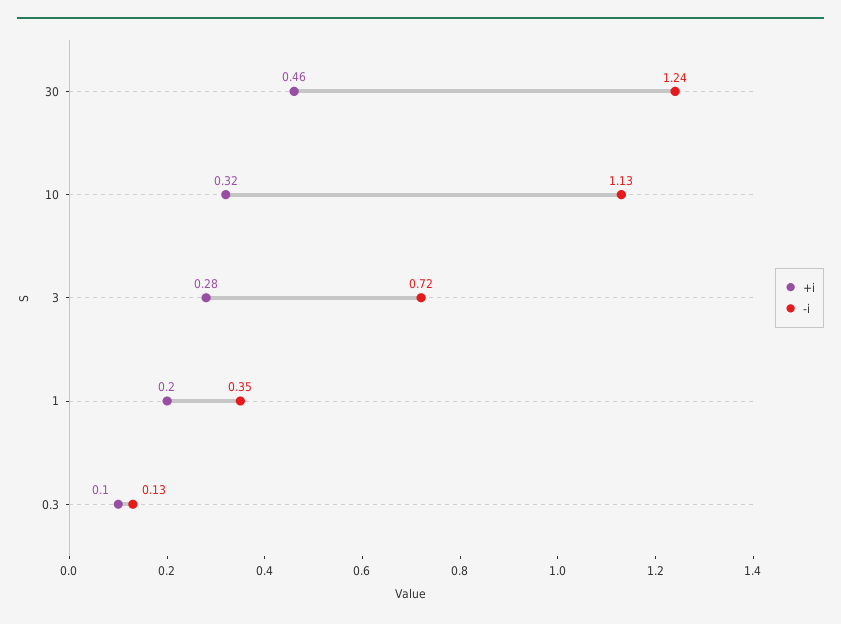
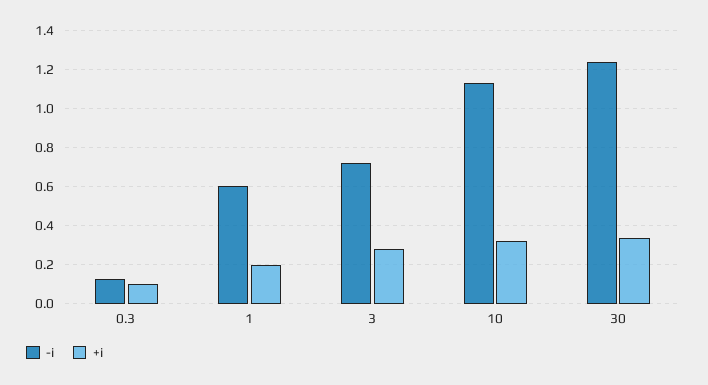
  {
    "+i": {
-     "30": 0.46,
+     "30": 0.35,
      "10": 0.32,
      "3": 0.28,
      "1": 0.2,
      "0.3": 0.1
    },
    "-i": {
      "30": 1.24,
      "10": 1.13,
      "3": 0.72,
-     "1": 0.35,
+     "1": 0.6,
      "0.3": 0.13
    }
  }

